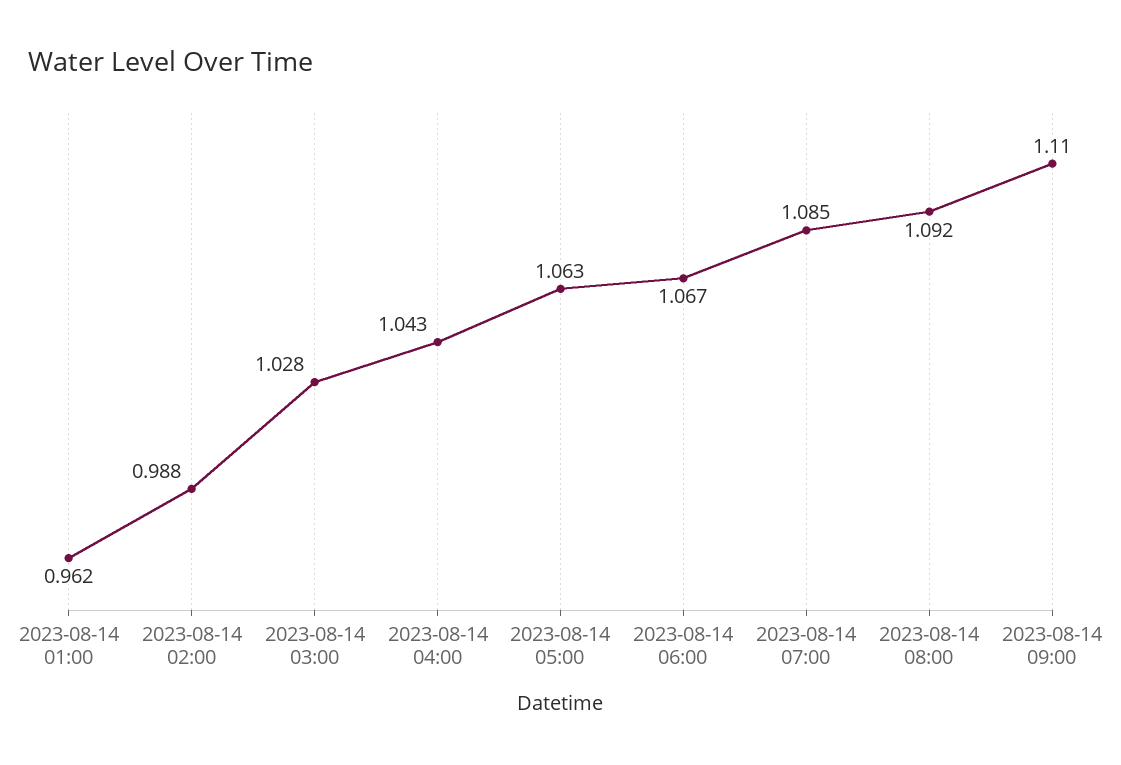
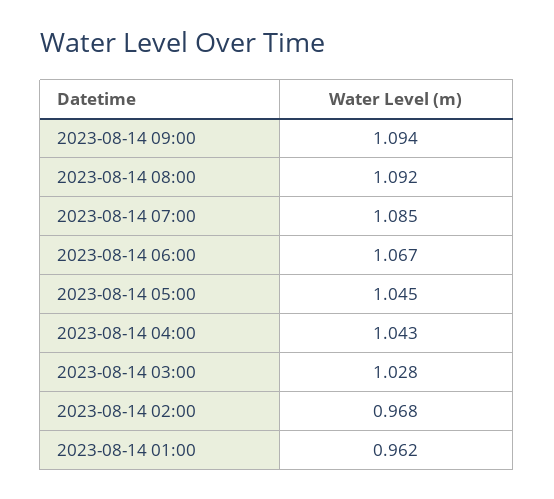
  {
    "2023-08-14 01:00": 0.962,
-   "2023-08-14 02:00": 0.988,
+   "2023-08-14 02:00": 0.968,
    "2023-08-14 03:00": 1.028,
    "2023-08-14 04:00": 1.043,
-   "2023-08-14 05:00": 1.063,
+   "2023-08-14 05:00": 1.045,
    "2023-08-14 06:00": 1.067,
    "2023-08-14 07:00": 1.085,
    "2023-08-14 08:00": 1.092,
-   "2023-08-14 09:00": 1.11
+   "2023-08-14 09:00": 1.094
  }

